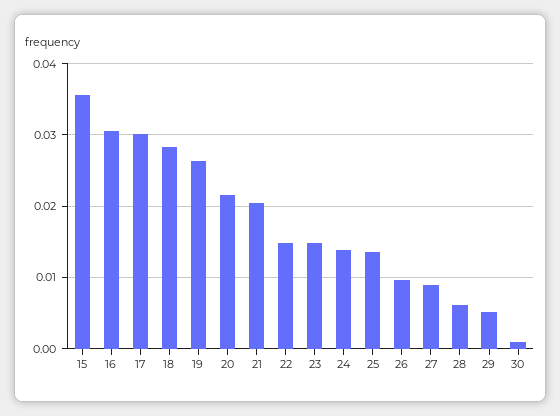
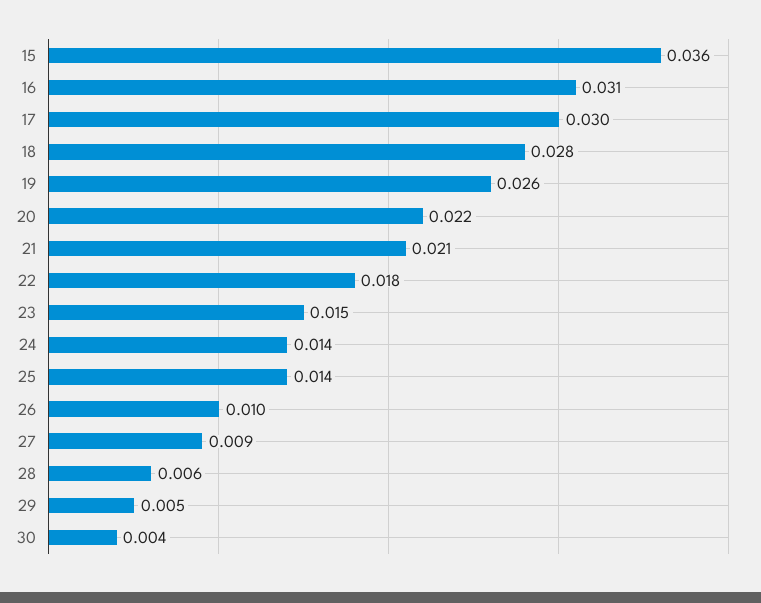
  {
    "15": 0.036,
    "16": 0.031,
    "17": 0.03,
    "18": 0.028,
    "19": 0.026,
    "20": 0.022,
    "21": 0.021,
-   "22": 0.015,
+   "22": 0.018,
    "23": 0.015,
    "24": 0.014,
    "25": 0.014,
    "26": 0.01,
    "27": 0.009,
    "28": 0.006,
    "29": 0.005,
-   "30": 0.001
+   "30": 0.004
  }

